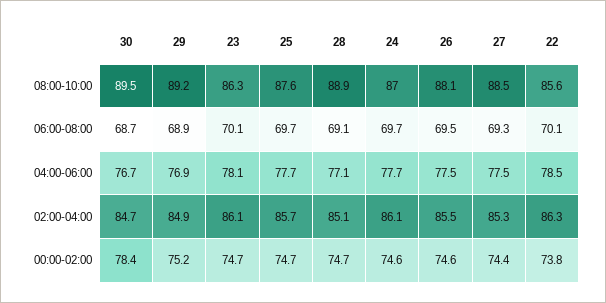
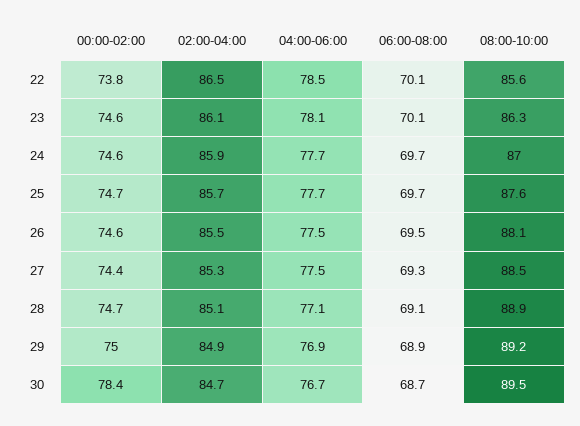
  {
    "30": {
      "08:00-10:00": 89.5,
      "06:00-08:00": 68.7,
      "04:00-06:00": 76.7,
      "02:00-04:00": 84.7,
      "00:00-02:00": 78.4
    },
    "29": {
      "08:00-10:00": 89.2,
      "06:00-08:00": 68.9,
      "04:00-06:00": 76.9,
      "02:00-04:00": 84.9,
-     "00:00-02:00": 75.2
+     "00:00-02:00": 75
    },
    "23": {
      "08:00-10:00": 86.3,
      "06:00-08:00": 70.1,
      "04:00-06:00": 78.1,
      "02:00-04:00": 86.1,
-     "00:00-02:00": 74.7
+     "00:00-02:00": 74.6
    },
    "25": {
      "08:00-10:00": 87.6,
      "06:00-08:00": 69.7,
      "04:00-06:00": 77.7,
      "02:00-04:00": 85.7,
      "00:00-02:00": 74.7
    },
    "28": {
      "08:00-10:00": 88.9,
      "06:00-08:00": 69.1,
      "04:00-06:00": 77.1,
      "02:00-04:00": 85.1,
      "00:00-02:00": 74.7
    },
    "24": {
      "08:00-10:00": 87,
      "06:00-08:00": 69.7,
      "04:00-06:00": 77.7,
-     "02:00-04:00": 86.1,
+     "02:00-04:00": 85.9,
      "00:00-02:00": 74.6
    },
    "26": {
      "08:00-10:00": 88.1,
      "06:00-08:00": 69.5,
      "04:00-06:00": 77.5,
      "02:00-04:00": 85.5,
      "00:00-02:00": 74.6
    },
    "27": {
      "08:00-10:00": 88.5,
      "06:00-08:00": 69.3,
      "04:00-06:00": 77.5,
      "02:00-04:00": 85.3,
      "00:00-02:00": 74.4
    },
    "22": {
      "08:00-10:00": 85.6,
      "06:00-08:00": 70.1,
      "04:00-06:00": 78.5,
-     "02:00-04:00": 86.3,
+     "02:00-04:00": 86.5,
      "00:00-02:00": 73.8
    }
  }

